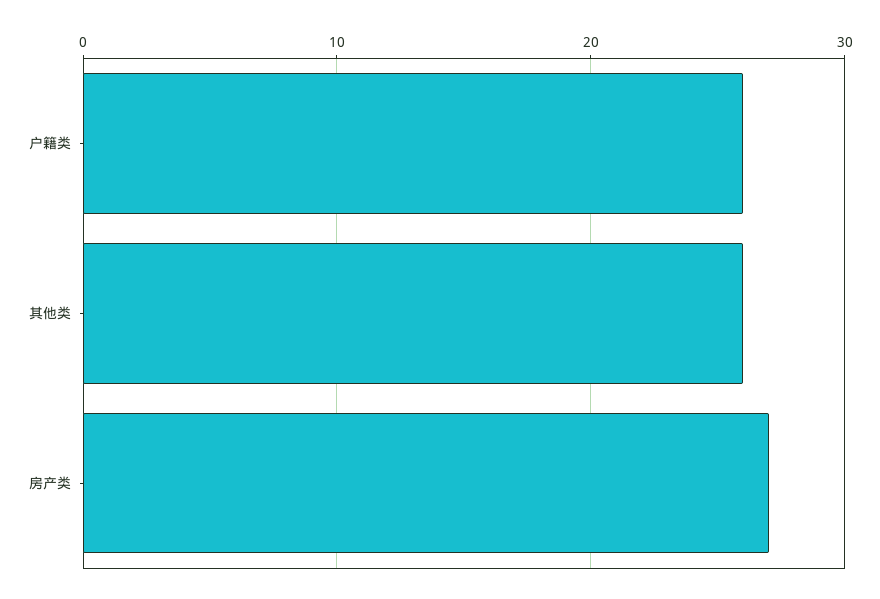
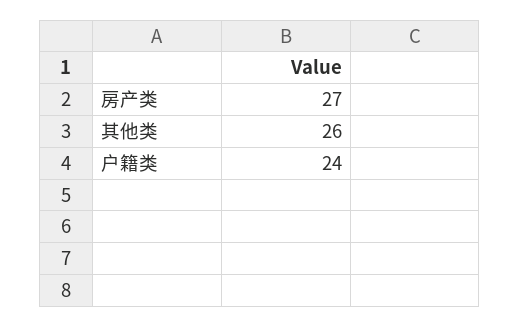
  {
-   "户籍类": 26,
+   "户籍类": 24,
    "其他类": 26,
    "房产类": 27
  }

